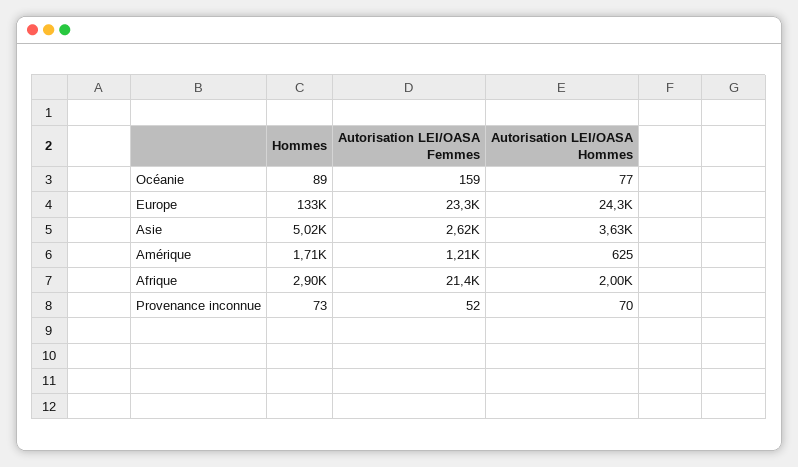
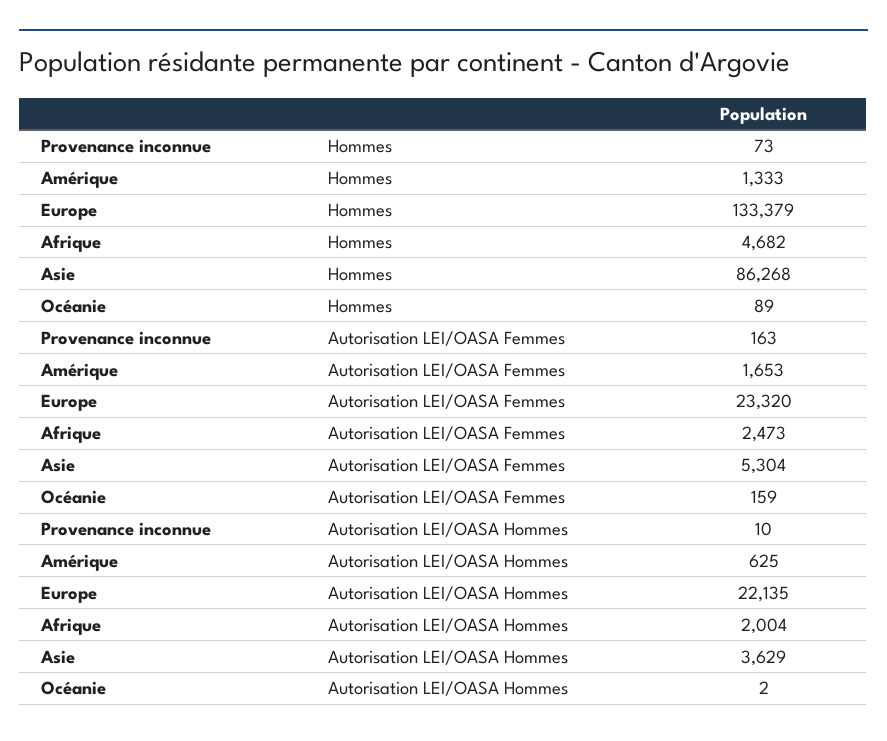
  {
    "Hommes": {
      "Océanie": 89,
      "Europe": 133379,
-     "Asie": 5020,
+     "Asie": 86268,
-     "Amérique": 1710,
+     "Amérique": 1333,
-     "Afrique": 2900,
+     "Afrique": 4682,
      "Provenance inconnue": 73
    },
    "Autorisation LEI/OASA Femmes": {
      "Océanie": 159,
      "Europe": 23320,
-     "Asie": 2620,
+     "Asie": 5304,
-     "Amérique": 1210,
+     "Amérique": 1653,
-     "Afrique": 21400,
+     "Afrique": 2473,
-     "Provenance inconnue": 52
+     "Provenance inconnue": 163
    },
    "Autorisation LEI/OASA Hommes": {
-     "Océanie": 77,
+     "Océanie": 2,
-     "Europe": 24300,
+     "Europe": 22135,
      "Asie": 3629,
      "Amérique": 625,
      "Afrique": 2004,
-     "Provenance inconnue": 70
+     "Provenance inconnue": 10
    }
  }

